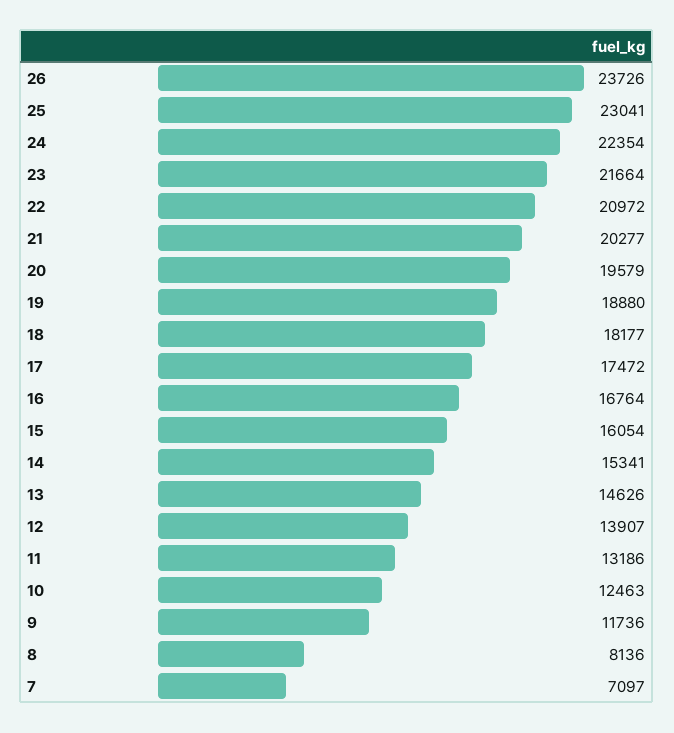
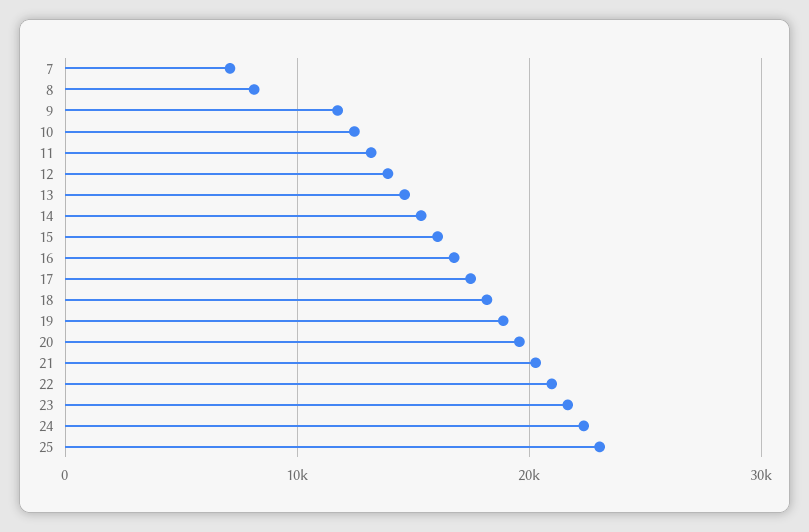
  {
-   "26": 23726,
    "25": 23041,
    "24": 22354,
    "23": 21664,
    "22": 20972,
    "21": 20277,
    "20": 19579,
    "19": 18880,
    "18": 18177,
    "17": 17472,
    "16": 16764,
    "15": 16054,
    "14": 15341,
    "13": 14626,
    "12": 13907,
    "11": 13186,
    "10": 12463,
    "9": 11736,
    "8": 8136,
    "7": 7097
  }

